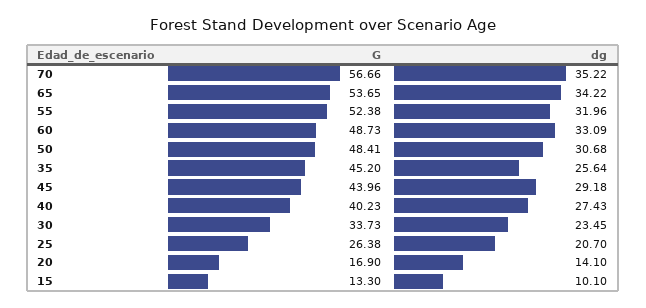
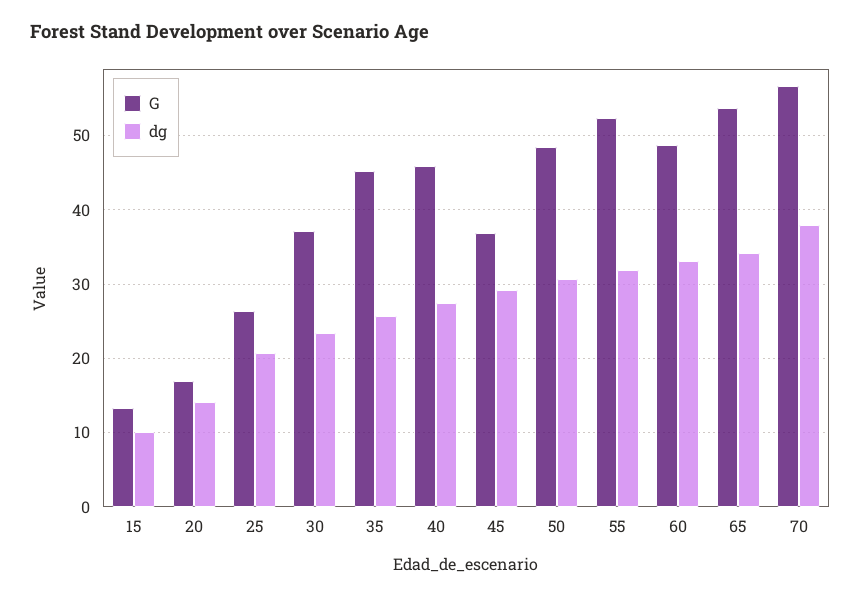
  {
    "G": {
      "70": 56.66,
      "65": 53.65,
      "55": 52.38,
      "60": 48.73,
      "50": 48.41,
      "35": 45.2,
-     "45": 43.96,
+     "45": 37,
-     "40": 40.23,
+     "40": 46,
-     "30": 33.73,
+     "30": 37,
      "25": 26.38,
      "20": 16.9,
      "15": 13.3
    },
    "dg": {
-     "70": 35.22,
+     "70": 38,
      "65": 34.22,
      "55": 31.96,
      "60": 33.09,
      "50": 30.68,
      "35": 25.64,
      "45": 29.18,
      "40": 27.43,
      "30": 23.45,
      "25": 20.7,
      "20": 14.1,
      "15": 10.1
    }
  }

